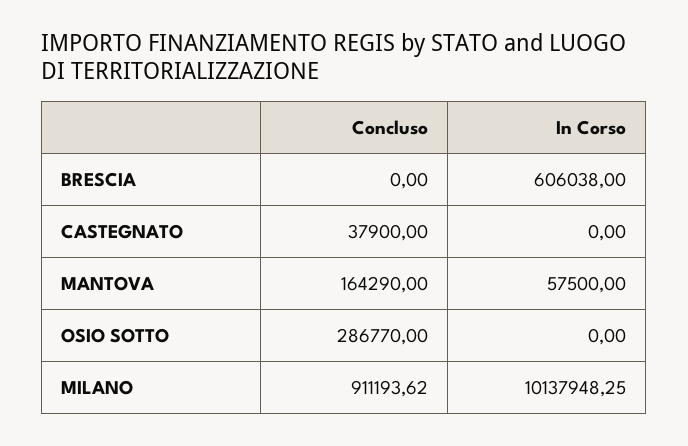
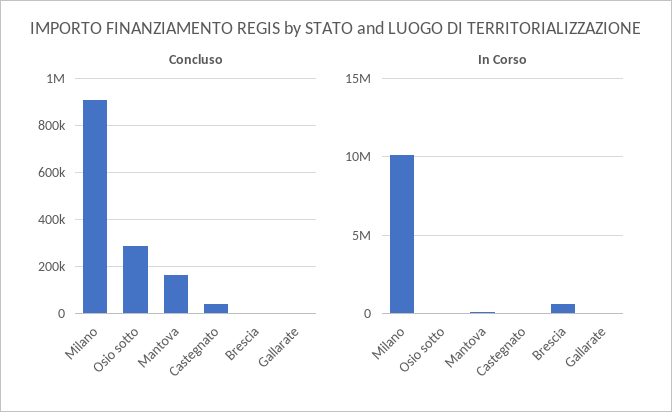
  {
    "Concluso": {
      "BRESCIA": 0,
      "CASTEGNATO": 37900,
      "MANTOVA": 164290,
      "OSIO SOTTO": 286770,
-     "MILANO": 911193.62
+     "MILANO": 911193.62,
+     "Gallarate": 0
    },
    "In Corso": {
      "BRESCIA": 606038,
      "CASTEGNATO": 0,
      "MANTOVA": 57500,
      "OSIO SOTTO": 0,
-     "MILANO": 10137948.25
+     "MILANO": 10137948.25,
+     "Gallarate": 0
    }
  }

